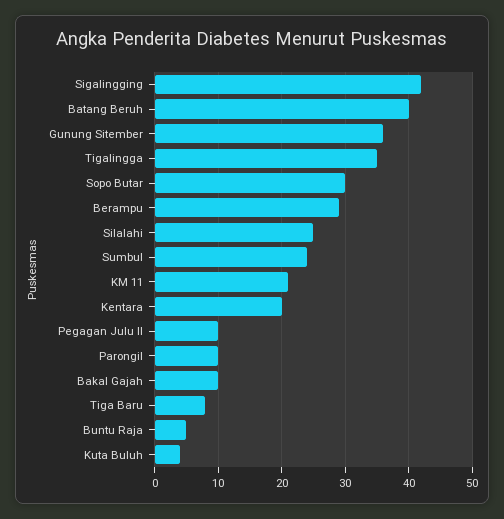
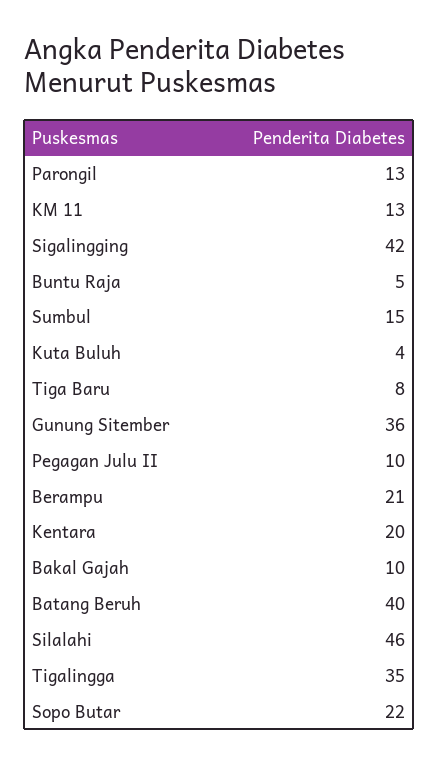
  {
    "Sigalingging": 42,
    "Batang Beruh": 40,
    "Gunung Sitember": 36,
    "Tigalingga": 35,
-   "Sopo Butar": 30,
+   "Sopo Butar": 22,
-   "Berampu": 29,
+   "Berampu": 21,
-   "Silalahi": 25,
+   "Silalahi": 46,
-   "Sumbul": 24,
+   "Sumbul": 15,
-   "KM 11": 21,
+   "KM 11": 13,
    "Kentara": 20,
    "Pegagan Julu II": 10,
-   "Parongil": 10,
+   "Parongil": 13,
    "Bakal Gajah": 10,
    "Tiga Baru": 8,
    "Buntu Raja": 5,
    "Kuta Buluh": 4
  }

